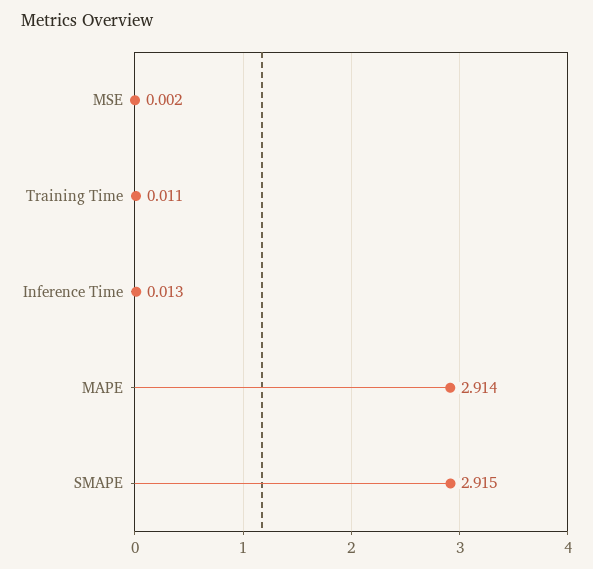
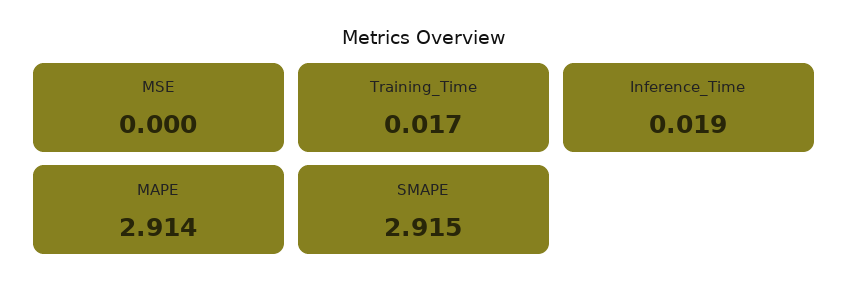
  {
-   "MSE": 0.002,
+   "MSE": 0,
-   "Training Time": 0.011,
+   "Training Time": 0.017,
-   "Inference Time": 0.013,
+   "Inference Time": 0.019,
    "MAPE": 2.914,
    "SMAPE": 2.915
  }

